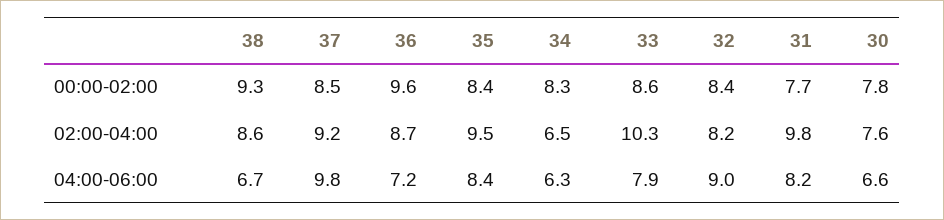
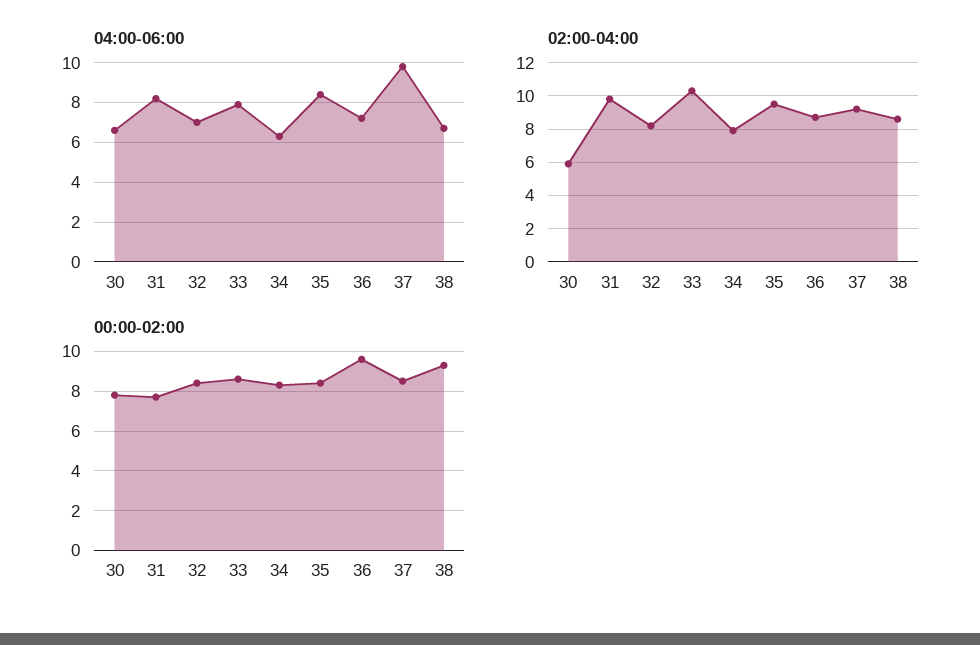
  {
    "00:00-02:00": {
      "38": 9.3,
      "37": 8.5,
      "36": 9.6,
      "35": 8.4,
      "34": 8.3,
      "33": 8.6,
      "32": 8.4,
      "31": 7.7,
      "30": 7.8
    },
    "02:00-04:00": {
      "38": 8.6,
      "37": 9.2,
      "36": 8.7,
      "35": 9.5,
-     "34": 6.5,
+     "34": 8,
      "33": 10.3,
      "32": 8.2,
      "31": 9.8,
-     "30": 7.6
+     "30": 6
    },
    "04:00-06:00": {
      "38": 6.7,
      "37": 9.8,
      "36": 7.2,
      "35": 8.4,
      "34": 6.3,
      "33": 7.9,
-     "32": 9,
+     "32": 7,
      "31": 8.2,
      "30": 6.6
    }
  }

